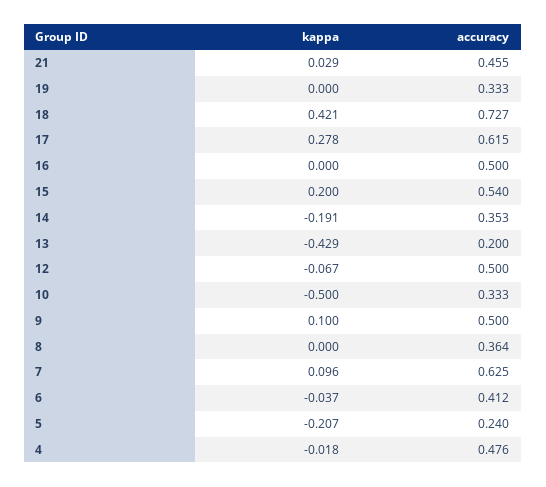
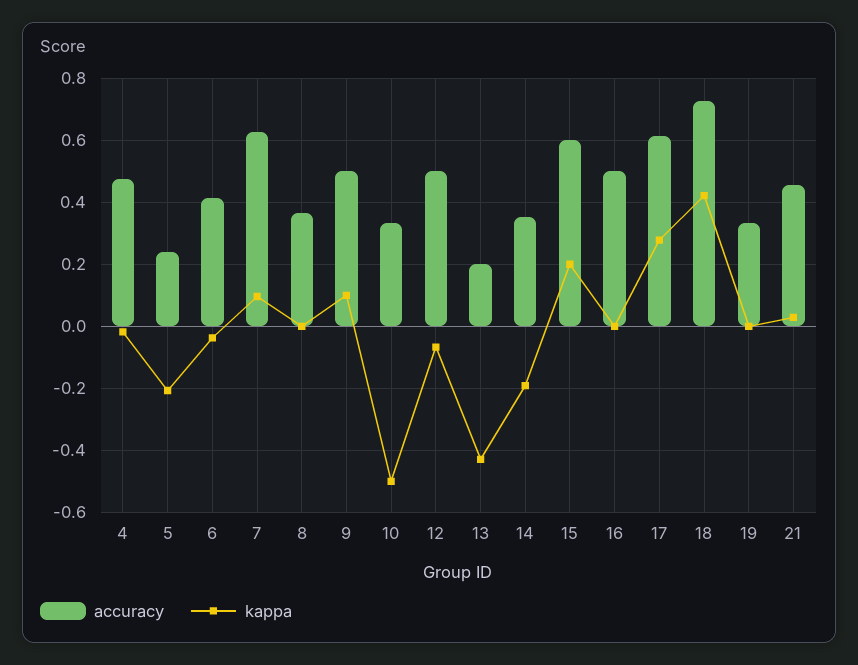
  {
    "kappa": {
      "21": 0.029,
      "19": 0,
      "18": 0.421,
      "17": 0.278,
      "16": 0,
      "15": 0.2,
      "14": -0.191,
      "13": -0.429,
      "12": -0.067,
      "10": -0.5,
      "9": 0.1,
      "8": 0,
      "7": 0.096,
      "6": -0.037,
      "5": -0.207,
      "4": -0.018
    },
    "accuracy": {
      "21": 0.455,
      "19": 0.333,
      "18": 0.727,
      "17": 0.615,
      "16": 0.5,
-     "15": 0.54,
+     "15": 0.6,
      "14": 0.353,
      "13": 0.2,
      "12": 0.5,
      "10": 0.333,
      "9": 0.5,
      "8": 0.364,
      "7": 0.625,
      "6": 0.412,
      "5": 0.24,
      "4": 0.476
    }
  }

